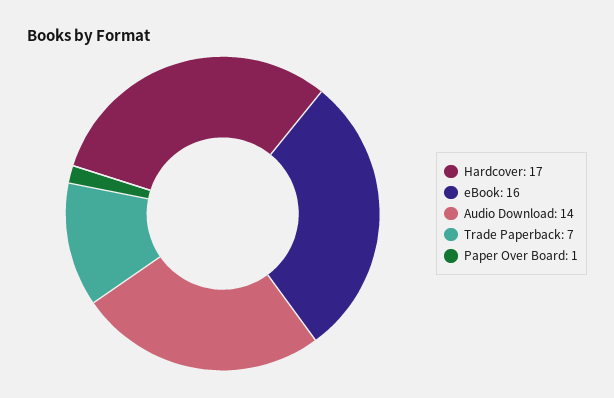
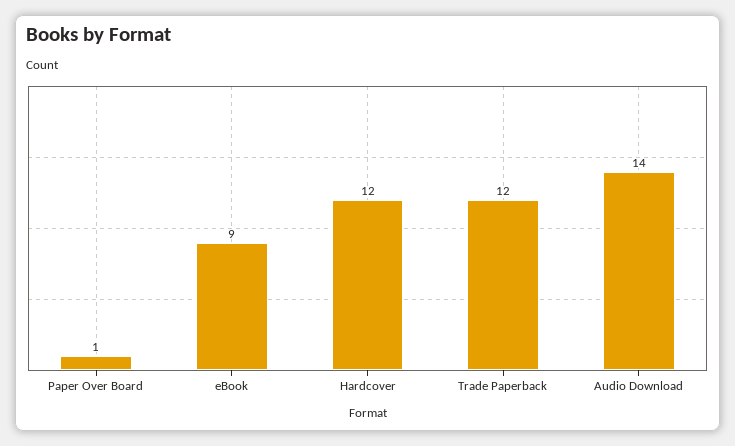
  {
-   "Hardcover": 17,
+   "Hardcover": 12,
-   "eBook": 16,
+   "eBook": 9,
    "Audio Download": 14,
-   "Trade Paperback": 7,
+   "Trade Paperback": 12,
    "Paper Over Board": 1
  }

